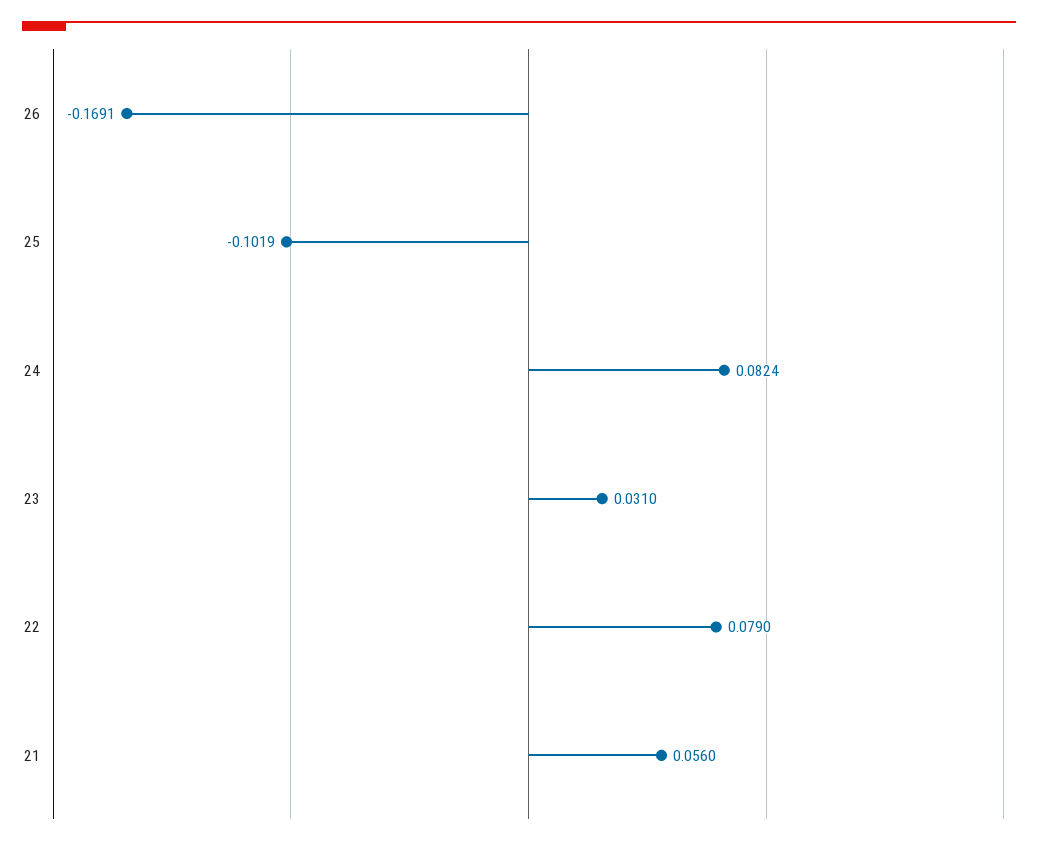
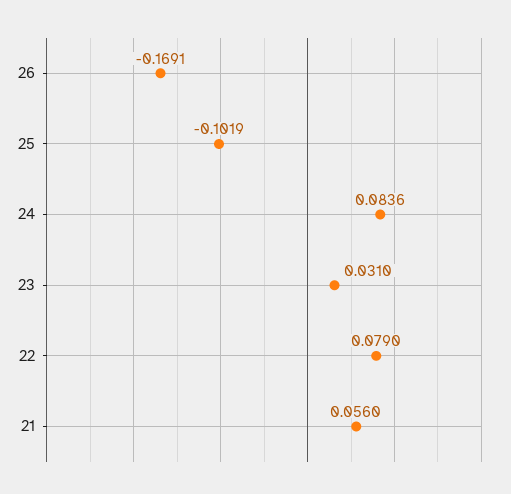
  {
    "26": -0.1691,
    "25": -0.1019,
-   "24": 0.0824,
+   "24": 0.0836,
    "23": 0.031,
    "22": 0.079,
    "21": 0.056
  }

